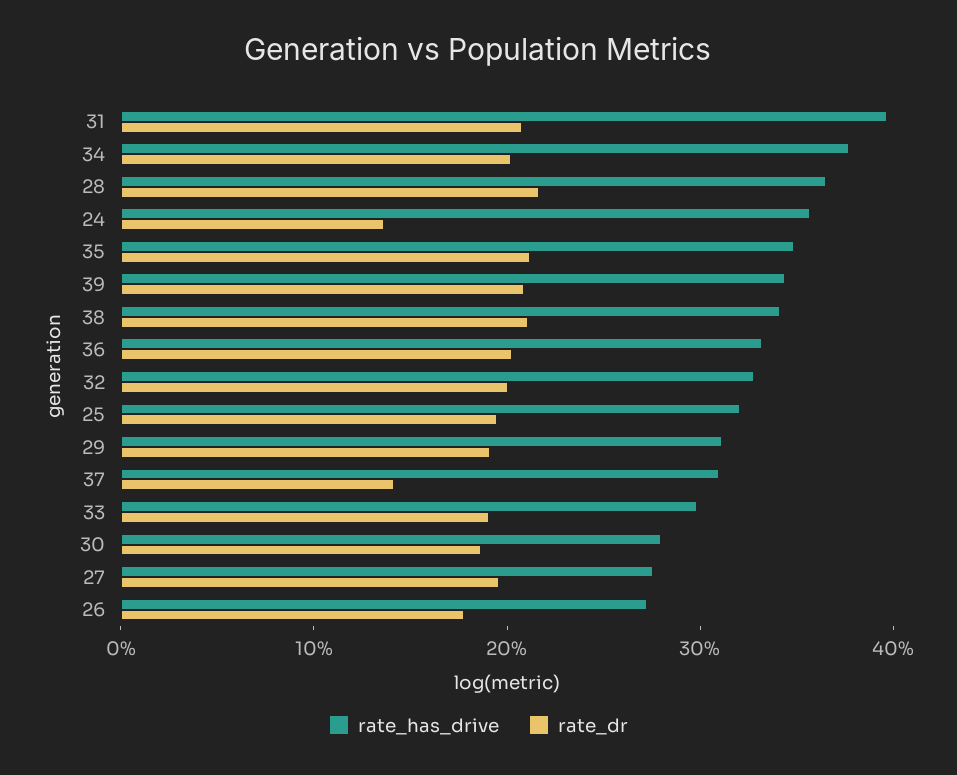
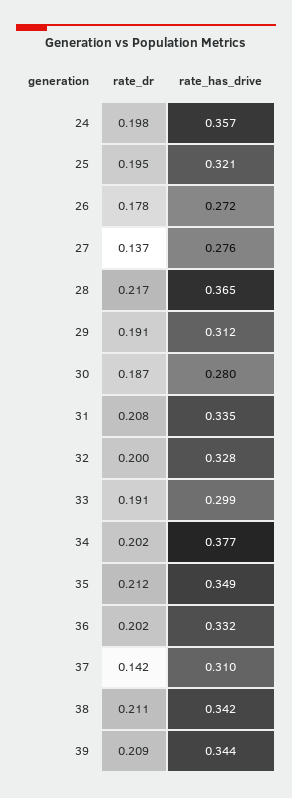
  {
    "rate_has_drive": {
-     "31": 0.4,
+     "31": 0.335,
      "34": 0.377,
      "28": 0.365,
      "24": 0.357,
      "35": 0.349,
      "39": 0.344,
      "38": 0.342,
      "36": 0.332,
      "32": 0.328,
      "25": 0.321,
      "29": 0.312,
      "37": 0.31,
      "33": 0.299,
      "30": 0.28,
      "27": 0.276,
      "26": 0.272
    },
    "rate_dr": {
      "31": 0.208,
      "34": 0.202,
      "28": 0.217,
-     "24": 0.14,
+     "24": 0.198,
      "35": 0.212,
      "39": 0.209,
      "38": 0.211,
      "36": 0.202,
      "32": 0.2,
      "25": 0.195,
      "29": 0.191,
      "37": 0.142,
      "33": 0.191,
      "30": 0.187,
-     "27": 0.2,
+     "27": 0.137,
      "26": 0.178
    }
  }

